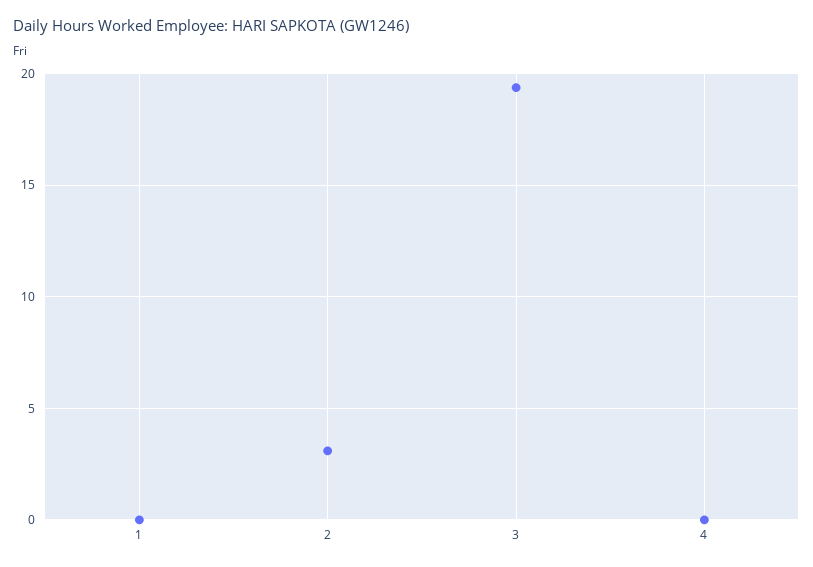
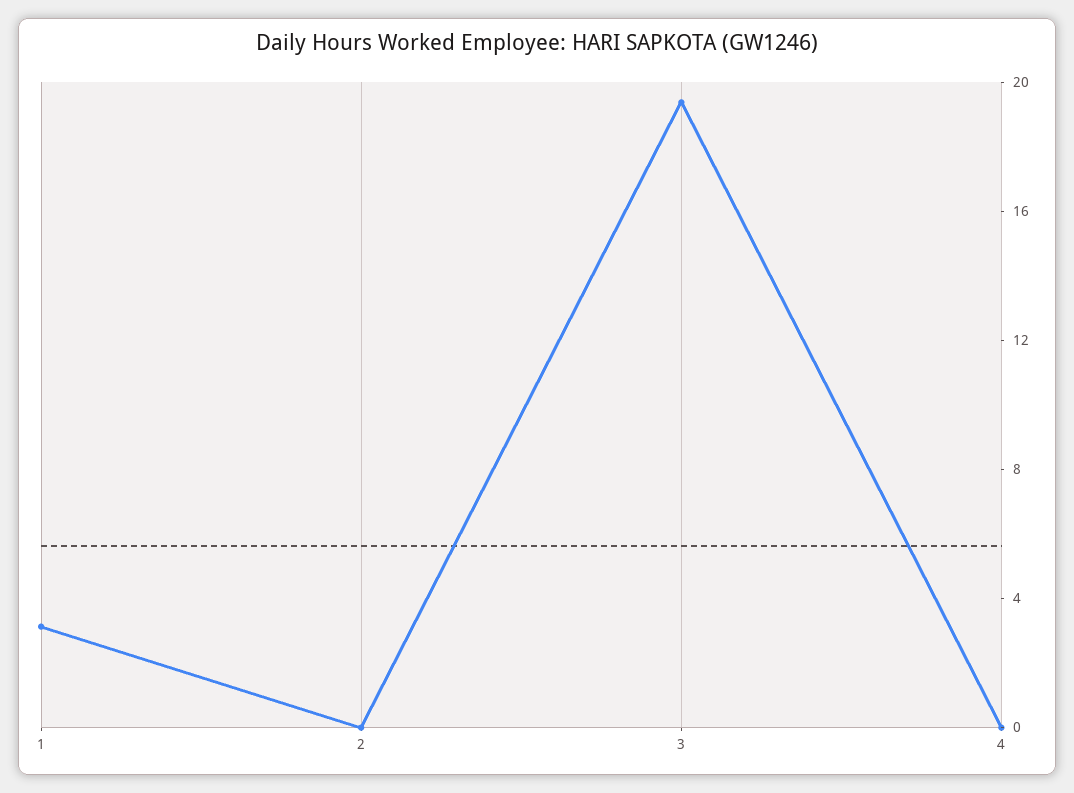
  {
-   "1": 0,
+   "1": 3,
-   "2": 3,
+   "2": 0,
    "3": 19.5,
    "4": 0
  }

